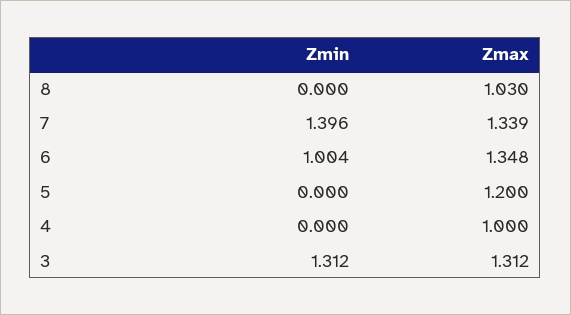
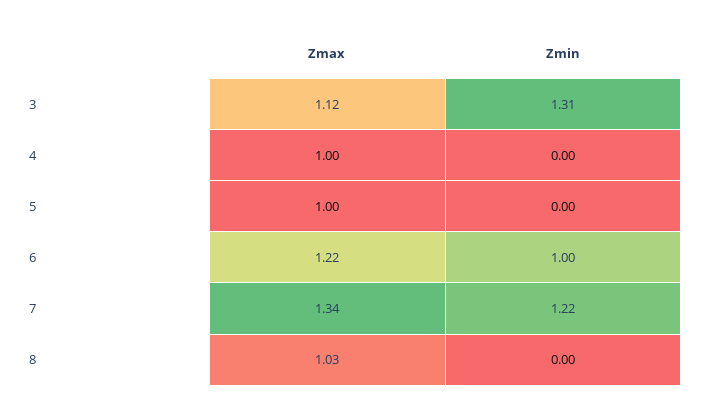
  {
    "Zmin": {
      "8": 0,
-     "7": 1.396,
+     "7": 1.22,
      "6": 1.004,
      "5": 0,
      "4": 0,
      "3": 1.312
    },
    "Zmax": {
      "8": 1.03,
      "7": 1.339,
-     "6": 1.348,
+     "6": 1.22,
-     "5": 1.2,
+     "5": 1,
      "4": 1,
-     "3": 1.312
+     "3": 1.12
    }
  }

